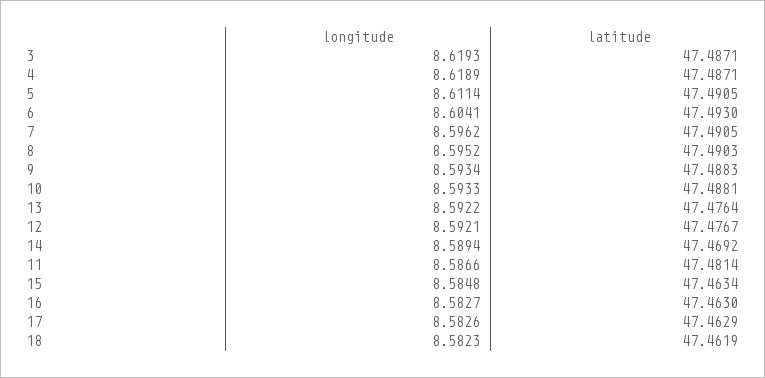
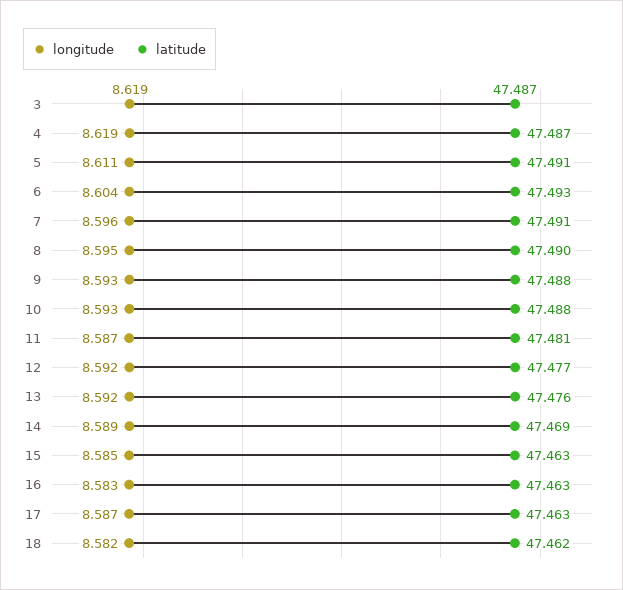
  {
    "longitude": {
      "3": 8.6193,
      "4": 8.6189,
      "5": 8.6114,
      "6": 8.6041,
      "7": 8.5962,
      "8": 8.5952,
      "9": 8.5934,
      "10": 8.5933,
      "13": 8.5922,
      "12": 8.5921,
      "14": 8.5894,
      "11": 8.5866,
      "15": 8.5848,
      "16": 8.5827,
-     "17": 8.5826,
+     "17": 8.587,
      "18": 8.5823
    },
    "latitude": {
      "3": 47.4871,
      "4": 47.4871,
      "5": 47.4905,
      "6": 47.493,
      "7": 47.4905,
      "8": 47.4903,
      "9": 47.4883,
      "10": 47.4881,
      "13": 47.4764,
      "12": 47.4767,
      "14": 47.4692,
      "11": 47.4814,
      "15": 47.4634,
      "16": 47.463,
      "17": 47.4629,
      "18": 47.4619
    }
  }

